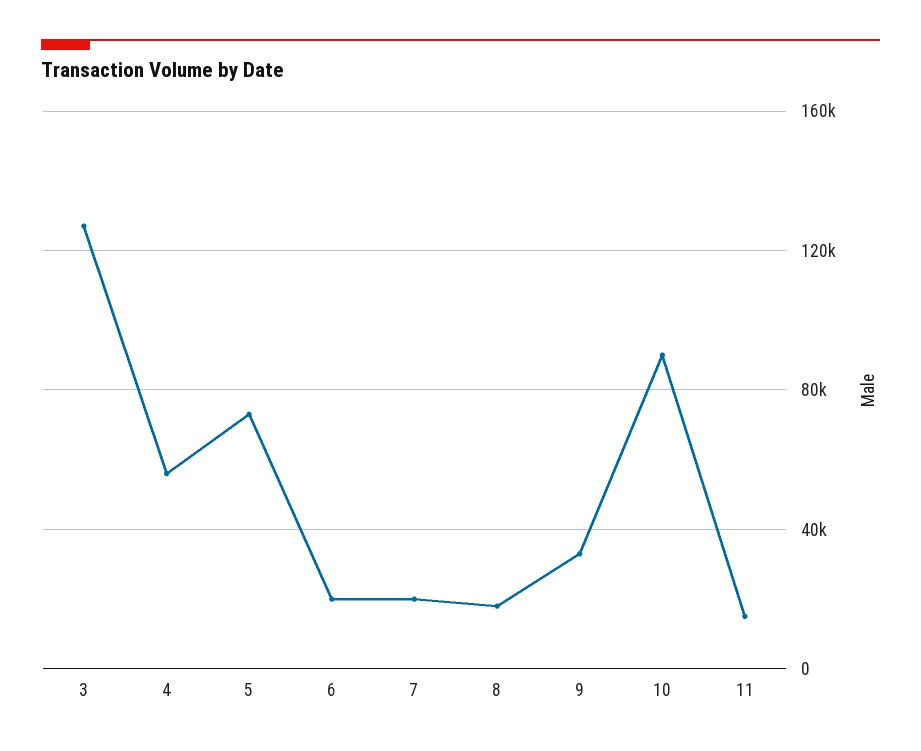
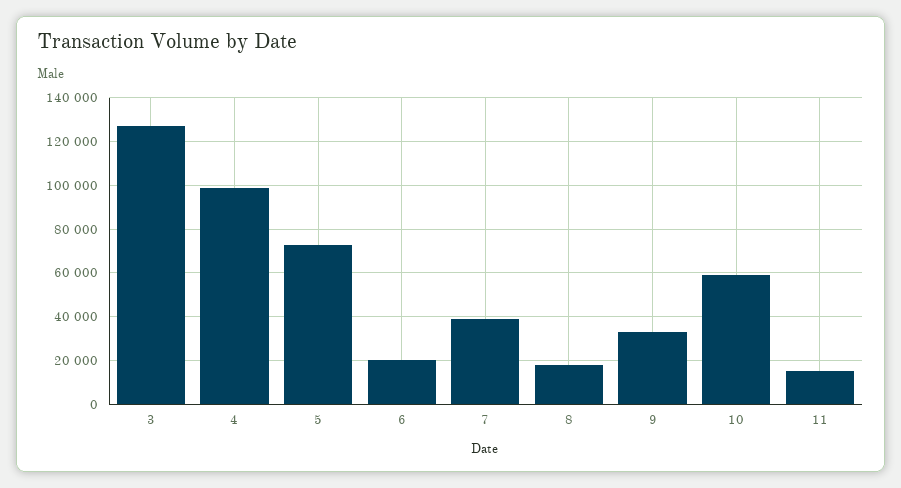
  {
    "3": 125000,
-   "4": 55000,
+   "4": 100000,
    "5": 75000,
    "6": 20000,
-   "7": 20000,
+   "7": 40000,
    "8": 20000,
    "9": 35000,
-   "10": 90000,
+   "10": 60000,
    "11": 15000
  }

